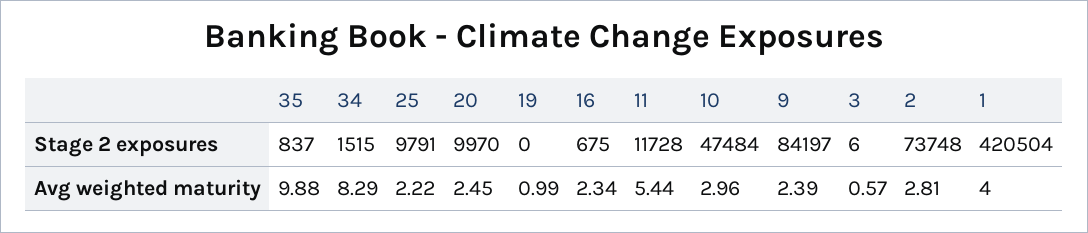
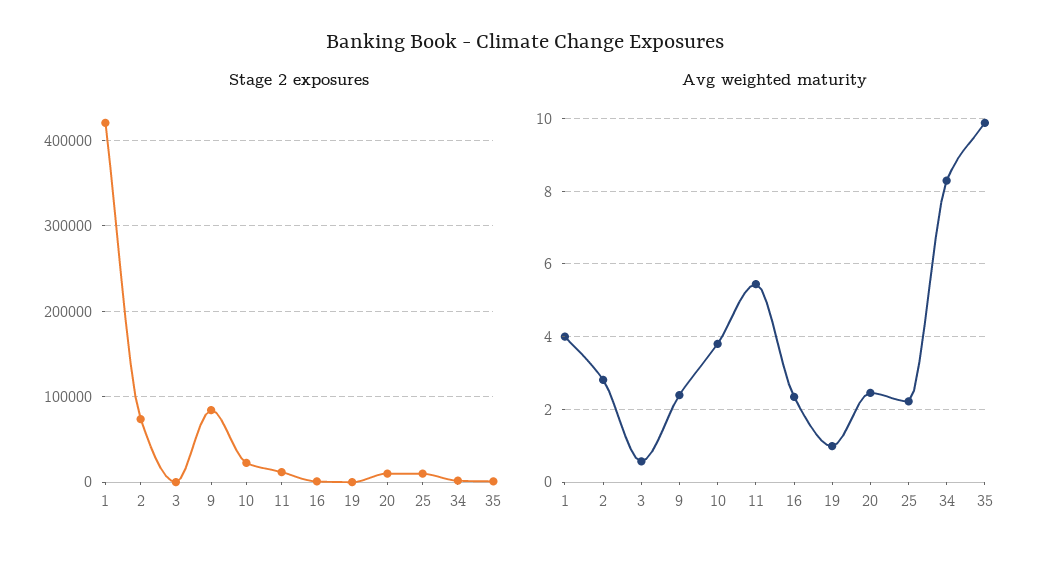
  {
    "Stage 2 exposures": {
      "35": 837,
      "34": 1515,
      "25": 9791,
      "20": 9970,
      "19": 0,
      "16": 675,
      "11": 11728,
-     "10": 47484,
+     "10": 20000,
      "9": 84197,
      "3": 6,
      "2": 73748,
      "1": 420504
    },
    "Avg weighted maturity": {
      "35": 9.88,
      "34": 8.29,
      "25": 2.22,
      "20": 2.45,
      "19": 0.99,
      "16": 2.34,
      "11": 5.44,
-     "10": 2.96,
+     "10": 3.8,
      "9": 2.39,
      "3": 0.57,
      "2": 2.81,
      "1": 4
    }
  }

